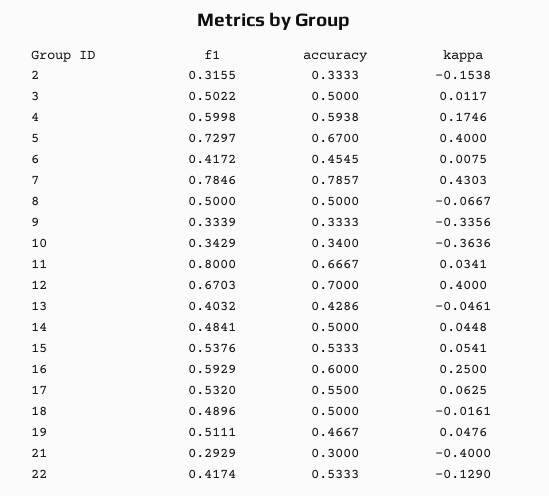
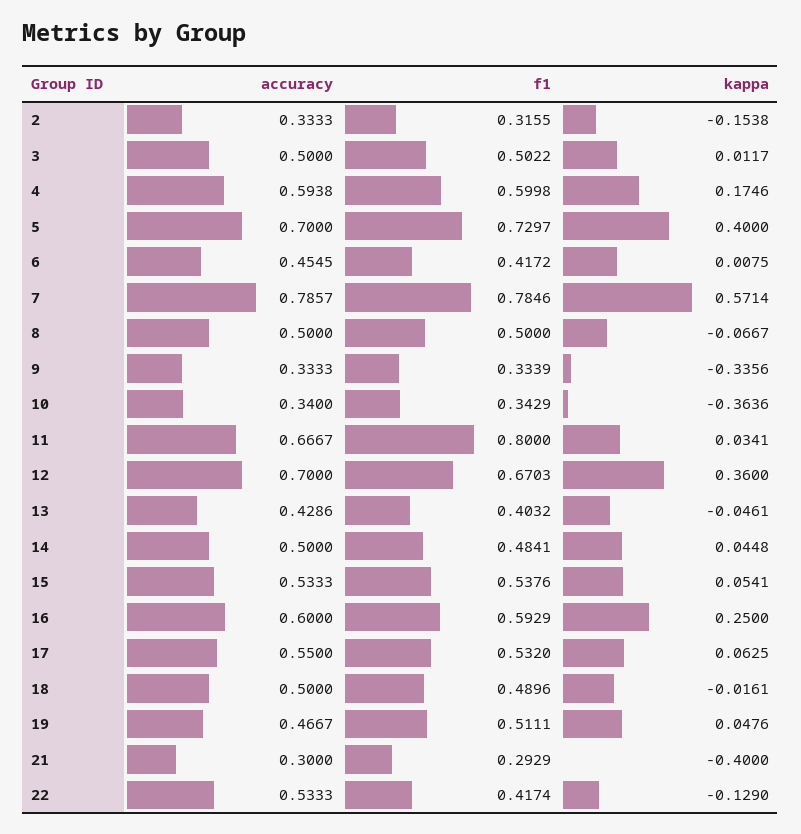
  {
    "f1": {
      "2": 0.3155,
      "3": 0.5022,
      "4": 0.5998,
      "5": 0.7297,
      "6": 0.4172,
      "7": 0.7846,
      "8": 0.5,
      "9": 0.3339,
      "10": 0.3429,
      "11": 0.8,
      "12": 0.6703,
      "13": 0.4032,
      "14": 0.4841,
      "15": 0.5376,
      "16": 0.5929,
      "17": 0.532,
      "18": 0.4896,
      "19": 0.5111,
      "21": 0.2929,
      "22": 0.4174
    },
    "accuracy": {
      "2": 0.3333,
      "3": 0.5,
      "4": 0.5938,
-     "5": 0.67,
+     "5": 0.7,
      "6": 0.4545,
      "7": 0.7857,
      "8": 0.5,
      "9": 0.3333,
      "10": 0.34,
      "11": 0.6667,
      "12": 0.7,
      "13": 0.4286,
      "14": 0.5,
      "15": 0.5333,
      "16": 0.6,
      "17": 0.55,
      "18": 0.5,
      "19": 0.4667,
      "21": 0.3,
      "22": 0.5333
    },
    "kappa": {
      "2": -0.1538,
      "3": 0.0117,
      "4": 0.1746,
      "5": 0.4,
      "6": 0.0075,
-     "7": 0.4303,
+     "7": 0.5714,
      "8": -0.0667,
      "9": -0.3356,
      "10": -0.3636,
      "11": 0.0341,
-     "12": 0.4,
+     "12": 0.36,
      "13": -0.0461,
      "14": 0.0448,
      "15": 0.0541,
      "16": 0.25,
      "17": 0.0625,
      "18": -0.0161,
      "19": 0.0476,
      "21": -0.4,
      "22": -0.129
    }
  }

